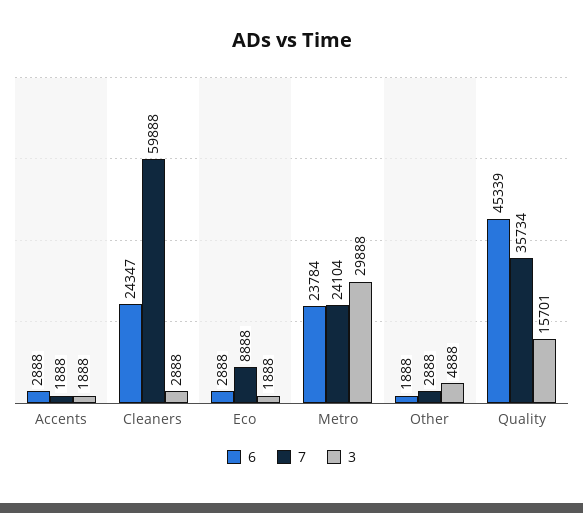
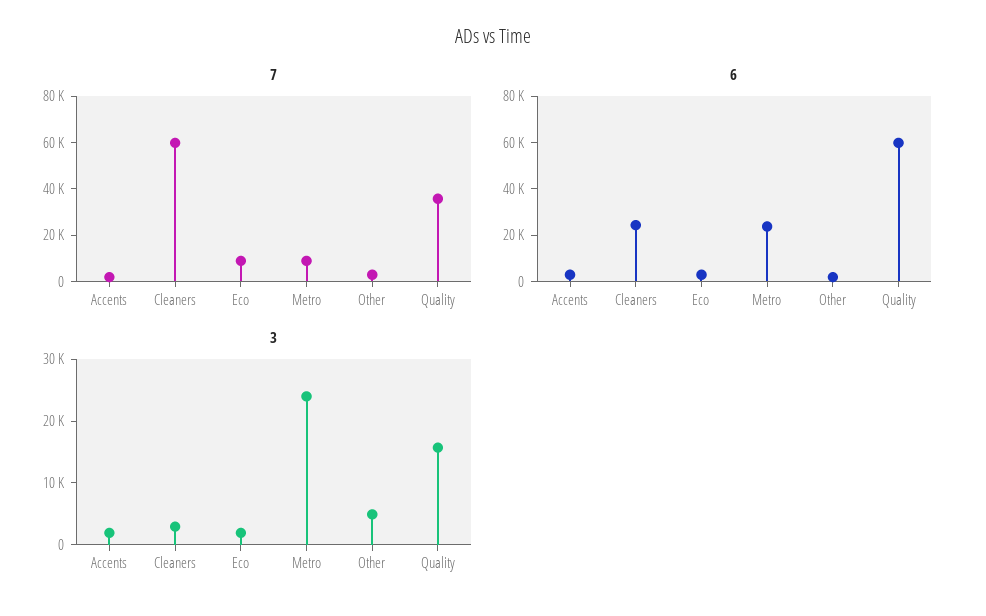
  {
    "6": {
      "Accents": 2888,
      "Cleaners": 24347,
      "Eco": 2888,
      "Metro": 23784,
      "Other": 1888,
-     "Quality": 45339
+     "Quality": 60000
    },
    "7": {
      "Accents": 1888,
      "Cleaners": 59888,
      "Eco": 8888,
-     "Metro": 24104,
+     "Metro": 10000,
      "Other": 2888,
      "Quality": 35734
    },
    "3": {
      "Accents": 1888,
      "Cleaners": 2888,
      "Eco": 1888,
-     "Metro": 29888,
+     "Metro": 24000,
      "Other": 4888,
      "Quality": 15701
    }
  }

